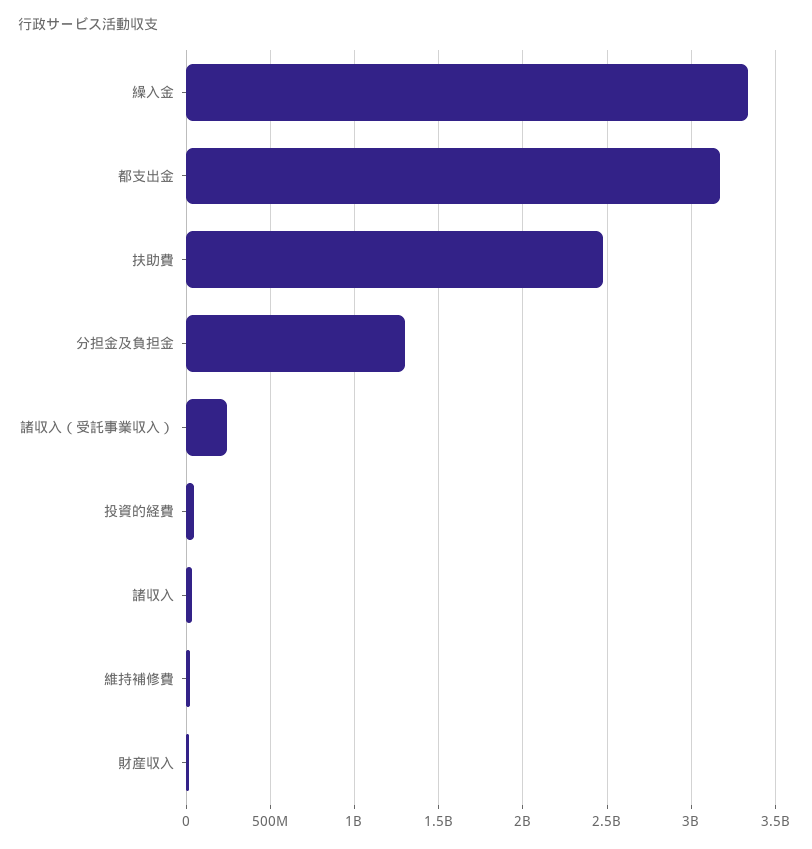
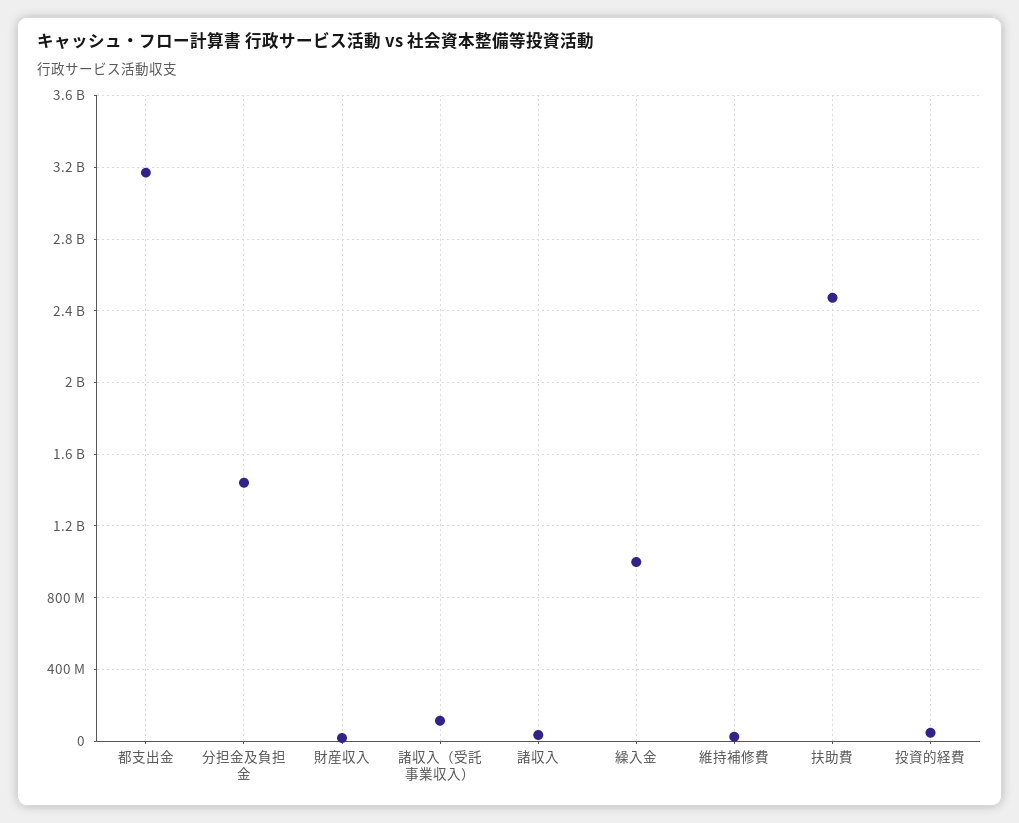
  {
-   "繰入金": 3350000000,
+   "繰入金": 1000000000,
    "都支出金": 3150000000,
    "扶助費": 2450000000,
-   "分担金及負担金": 1300000000,
+   "分担金及負担金": 1450000000,
-   "諸収入（受託事業収入）": 250000000,
+   "諸収入（受託事業収入）": 100000000,
    "投資的経費": 50000000,
    "諸収入": 50000000,
    "維持補修費": 0,
    "財産収入": 0
  }

